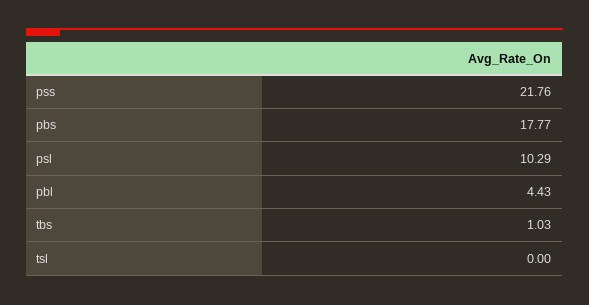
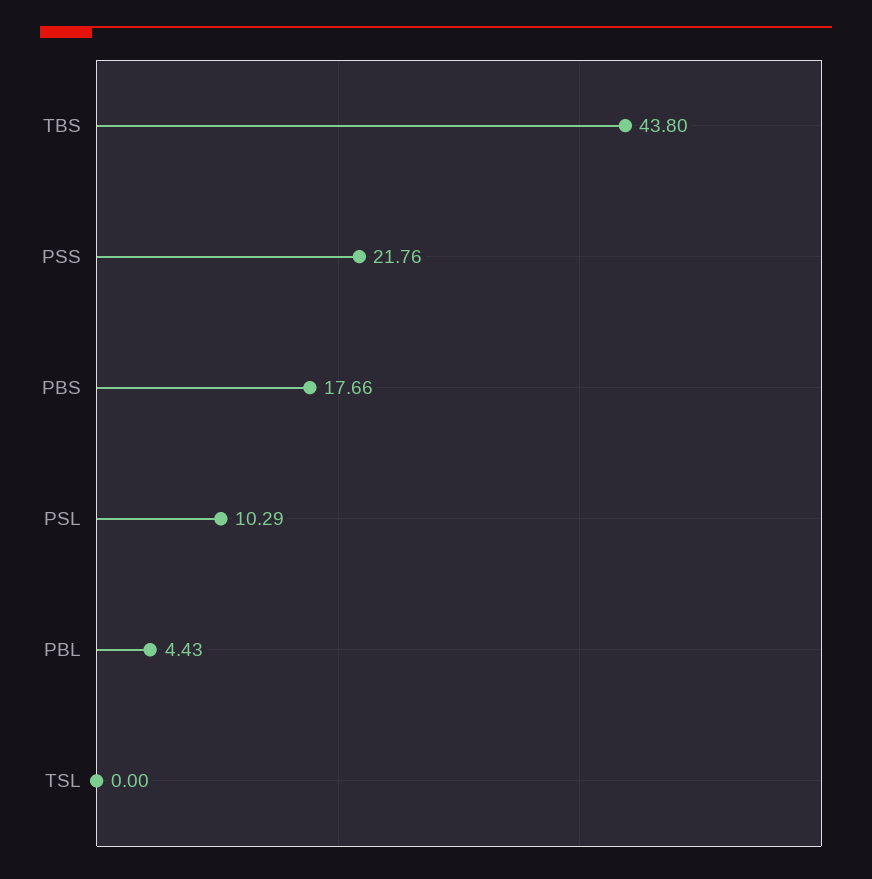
  {
    "pss": 21.76,
-   "pbs": 17.77,
+   "pbs": 17.66,
    "psl": 10.29,
    "pbl": 4.43,
-   "tbs": 1.03,
+   "tbs": 43.8,
    "tsl": 0
  }

